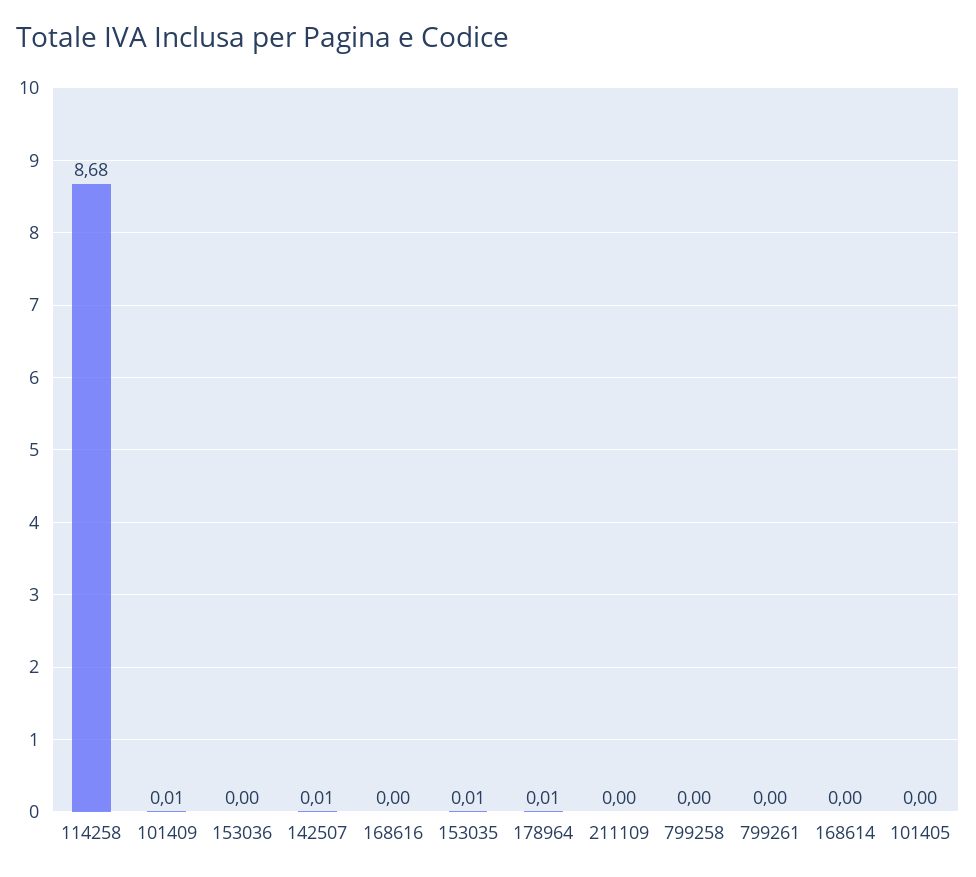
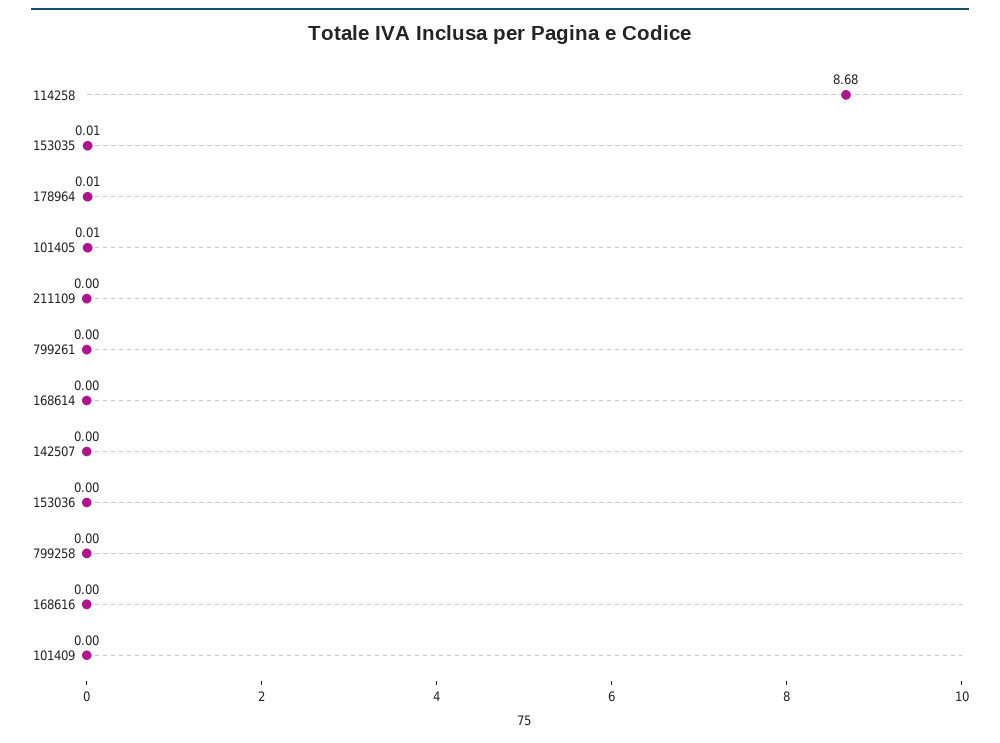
  {
    "114258": 8.68,
-   "101409": 0.01,
+   "101409": 0,
    "153036": 0,
-   "142507": 0.01,
+   "142507": 0,
    "168616": 0,
    "153035": 0.01,
    "178964": 0.01,
    "211109": 0,
    "799258": 0,
    "799261": 0,
    "168614": 0,
-   "101405": 0
+   "101405": 0.01
  }

